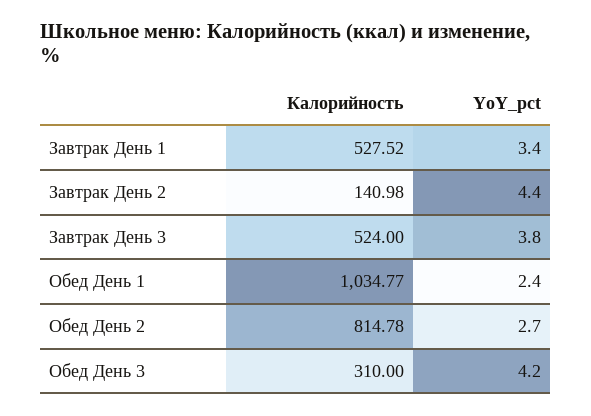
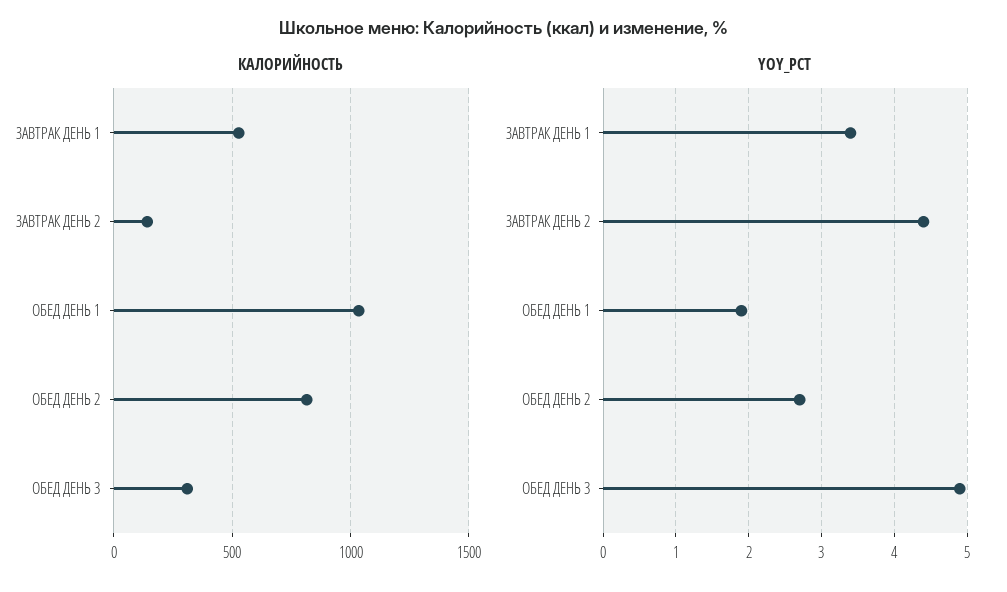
  {
    "Калорийность": {
      "Завтрак День 1": 527.52,
      "Завтрак День 2": 140.98,
-     "Завтрак День 3": 524,
      "Обед День 1": 1034.77,
      "Обед День 2": 814.78,
      "Обед День 3": 310
    },
    "YoY_pct": {
      "Завтрак День 1": 3.4,
      "Завтрак День 2": 4.4,
-     "Завтрак День 3": 3.8,
-     "Обед День 1": 2.4,
+     "Обед День 1": 1.9,
      "Обед День 2": 2.7,
-     "Обед День 3": 4.2
+     "Обед День 3": 4.9
    }
  }

